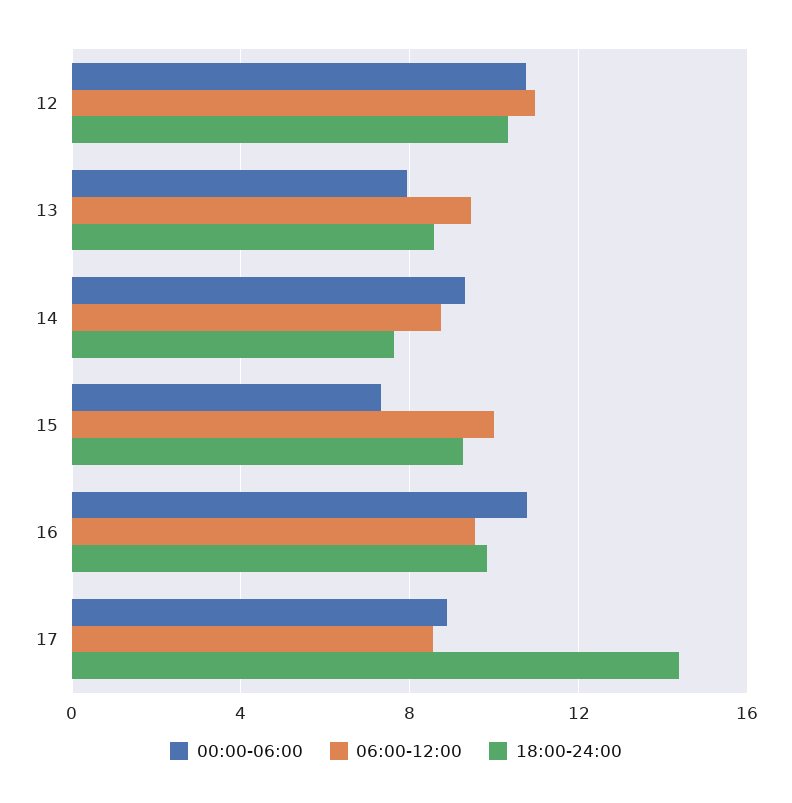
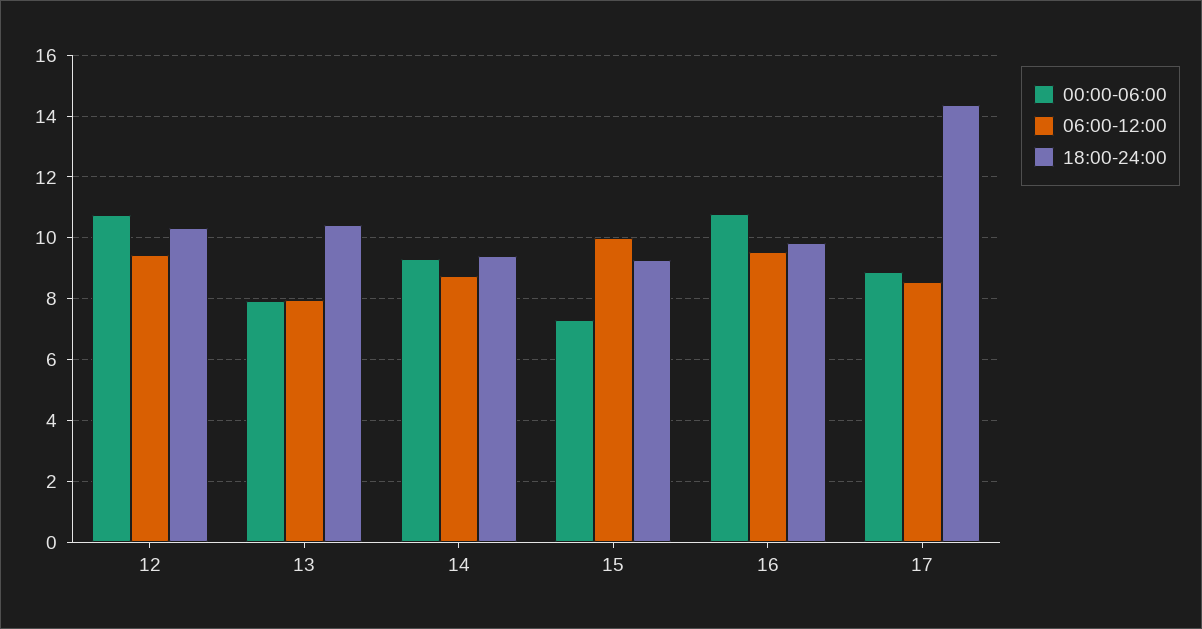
  {
    "00:00-06:00": {
      "12": 10.8,
      "13": 8,
      "14": 9.4,
      "15": 7.4,
      "16": 10.8,
      "17": 8.8
    },
    "06:00-12:00": {
-     "12": 11,
+     "12": 9.4,
-     "13": 9.5,
+     "13": 8,
      "14": 8.8,
      "15": 10,
      "16": 9.6,
      "17": 8.6
    },
    "18:00-24:00": {
      "12": 10.4,
-     "13": 8.5,
+     "13": 10.4,
-     "14": 7.5,
+     "14": 9.4,
      "15": 9.2,
      "16": 9.8,
      "17": 14.4
    }
  }

